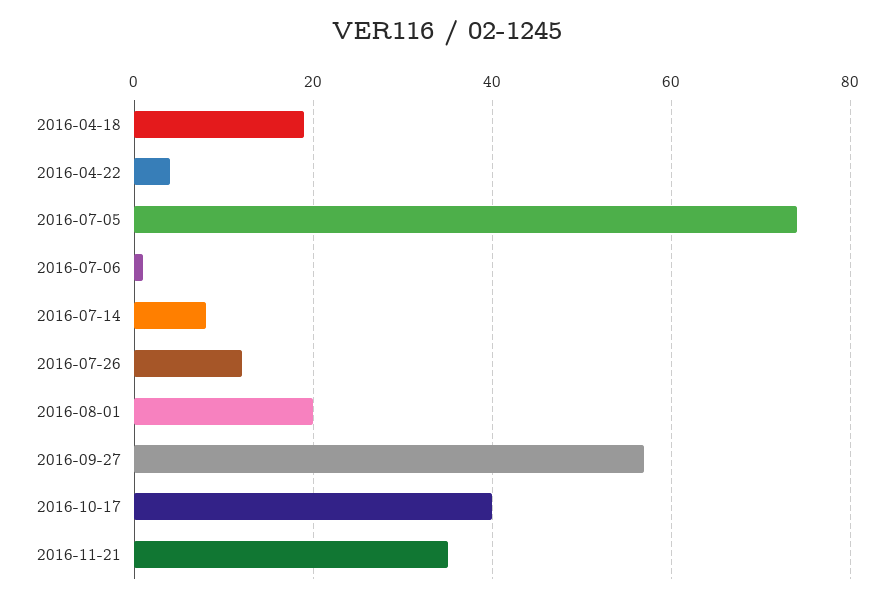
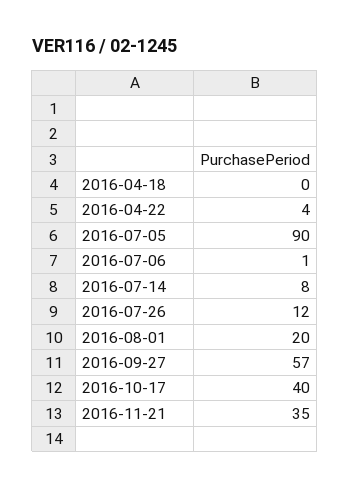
  {
-   "2016-04-18": 20,
+   "2016-04-18": 0,
    "2016-04-22": 4,
-   "2016-07-05": 75,
+   "2016-07-05": 90,
    "2016-07-06": 1,
    "2016-07-14": 8,
    "2016-07-26": 12,
    "2016-08-01": 20,
    "2016-09-27": 57,
    "2016-10-17": 40,
    "2016-11-21": 35
  }

